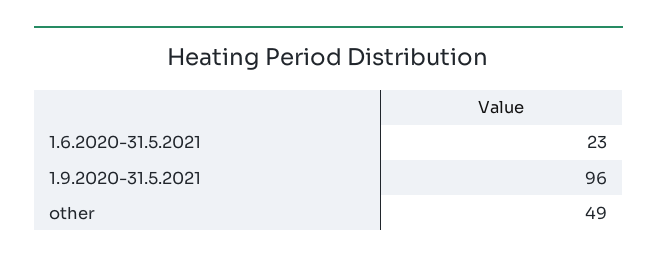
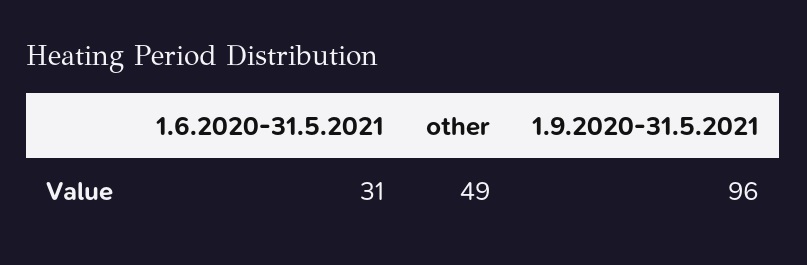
  {
-   "1.6.2020-31.5.2021": 23,
+   "1.6.2020-31.5.2021": 31,
    "1.9.2020-31.5.2021": 96,
    "other": 49
  }

